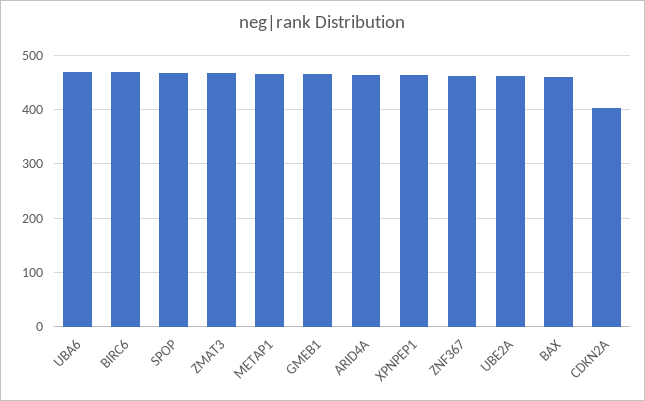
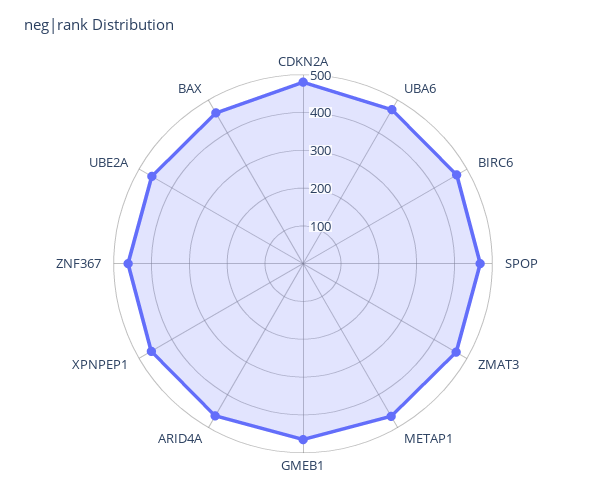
  {
    "UBA6": 480,
    "BIRC6": 460,
    "SPOP": 460,
    "ZMAT3": 460,
    "METAP1": 460,
    "GMEB1": 460,
    "ARID4A": 460,
    "XPNPEP1": 460,
    "ZNF367": 460,
    "UBE2A": 460,
    "BAX": 460,
-   "CDKN2A": 400
+   "CDKN2A": 475
  }

